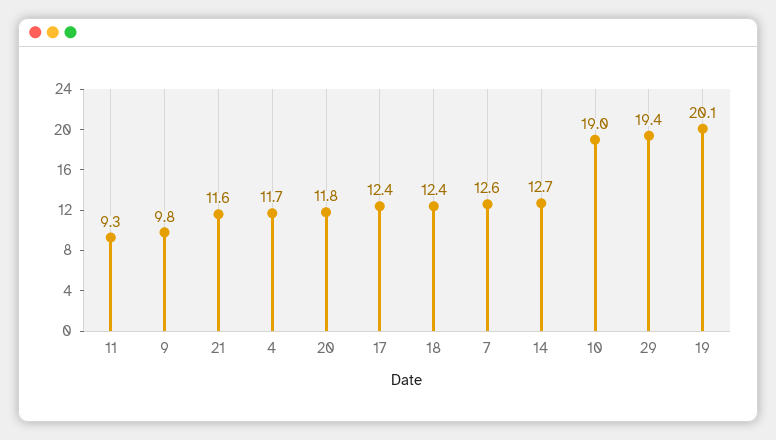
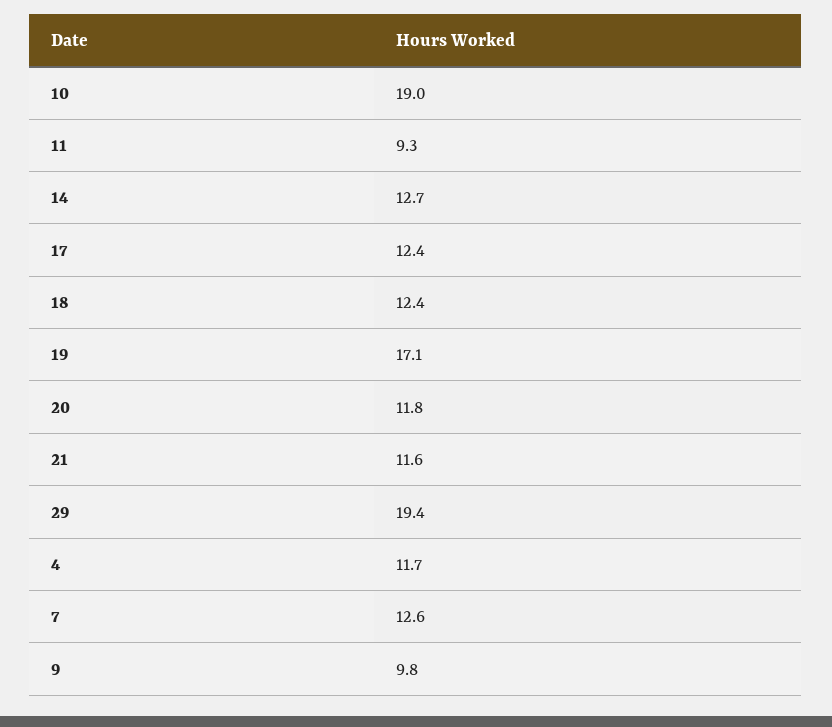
  {
    "11": 9.3,
    "9": 9.8,
    "21": 11.6,
    "4": 11.7,
    "20": 11.8,
    "17": 12.4,
    "18": 12.4,
    "7": 12.6,
    "14": 12.7,
    "10": 19,
    "29": 19.4,
-   "19": 20.1
+   "19": 17.1
  }

